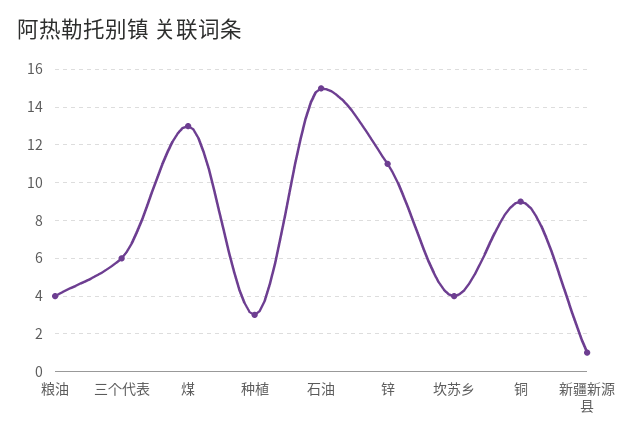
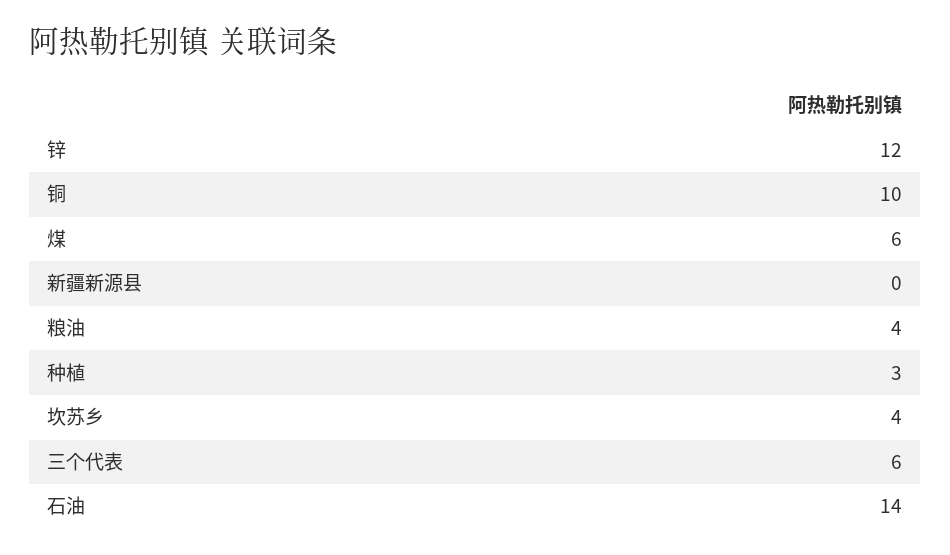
  {
    "粮油": 4,
    "三个代表": 6,
-   "煤": 13,
+   "煤": 6,
    "种植": 3,
-   "石油": 15,
+   "石油": 14,
-   "锌": 11,
+   "锌": 12,
    "坎苏乡": 4,
-   "铜": 9,
+   "铜": 10,
-   "新疆新源县": 1
+   "新疆新源县": 0
  }

